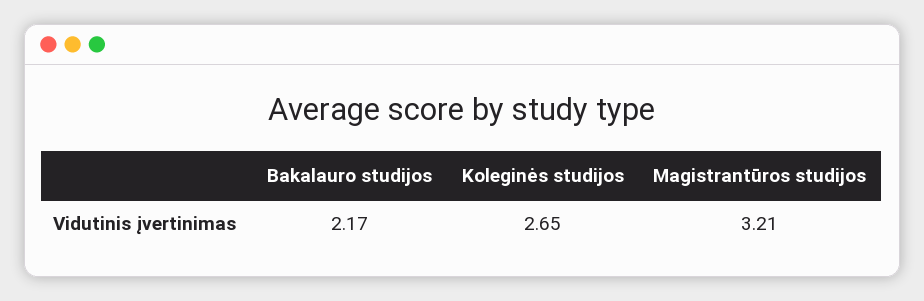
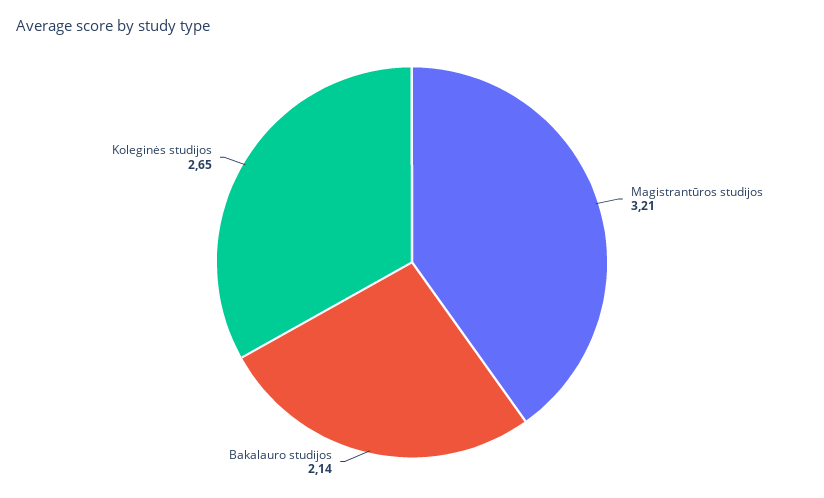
  {
-   "Bakalauro studijos": 2.17,
+   "Bakalauro studijos": 2.14,
    "Koleginės studijos": 2.65,
    "Magistrantūros studijos": 3.21
  }

